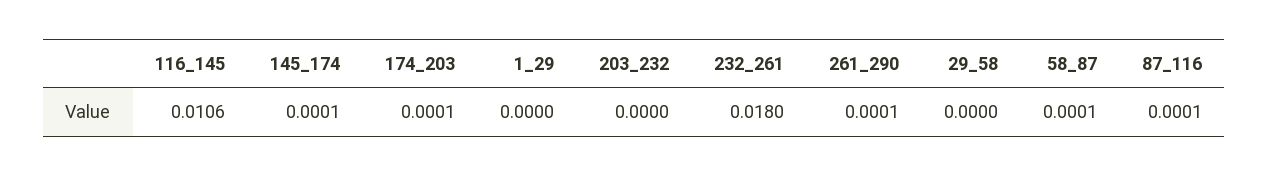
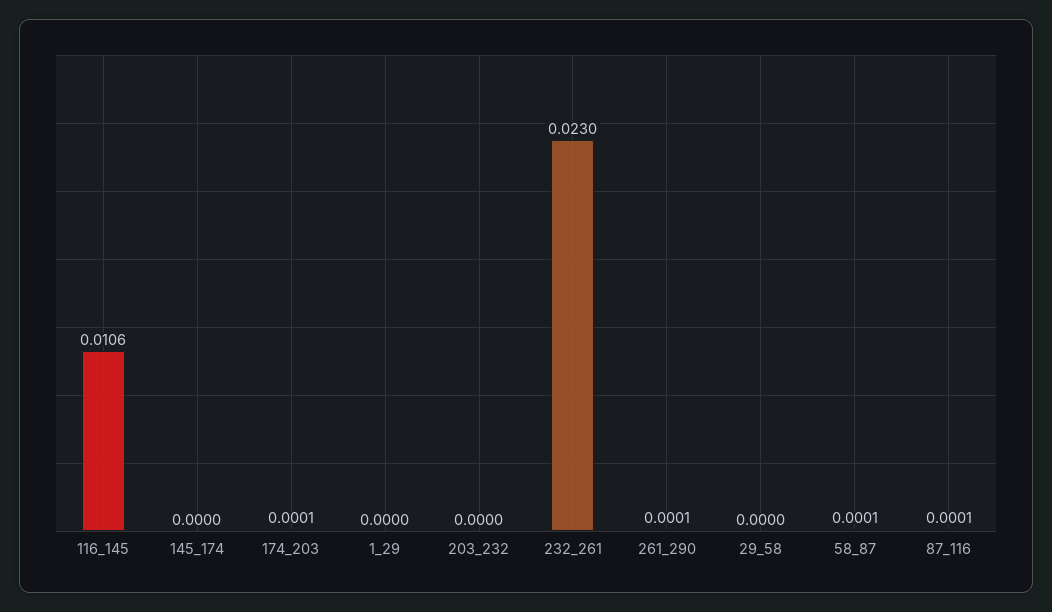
  {
    "116_145": 0.0106,
-   "145_174": 0.0001,
+   "145_174": 0,
    "174_203": 0.0001,
    "1_29": 0,
    "203_232": 0,
-   "232_261": 0.018,
+   "232_261": 0.023,
    "261_290": 0.0001,
    "29_58": 0,
    "58_87": 0.0001,
    "87_116": 0.0001
  }

